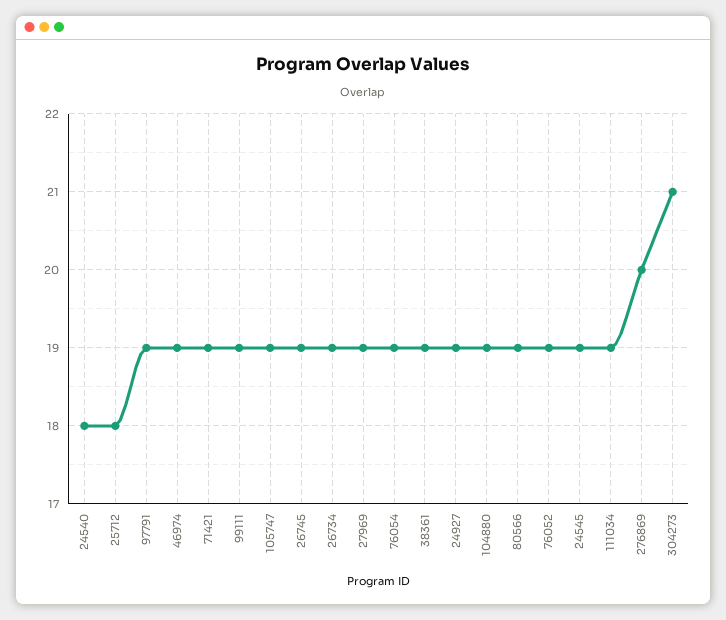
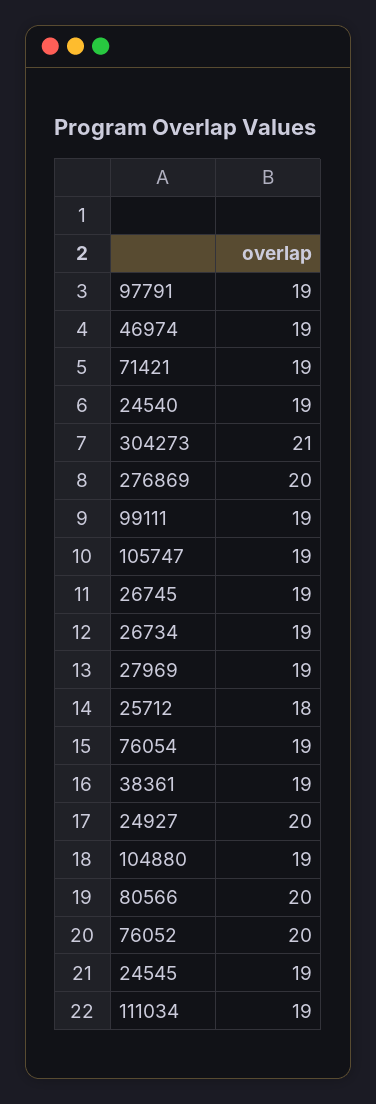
  {
-   "24540": 18,
+   "24540": 19,
    "25712": 18,
    "97791": 19,
    "46974": 19,
    "71421": 19,
    "99111": 19,
    "105747": 19,
    "26745": 19,
    "26734": 19,
    "27969": 19,
    "76054": 19,
    "38361": 19,
-   "24927": 19,
+   "24927": 20,
    "104880": 19,
-   "80566": 19,
+   "80566": 20,
-   "76052": 19,
+   "76052": 20,
    "24545": 19,
    "111034": 19,
    "276869": 20,
    "304273": 21
  }

